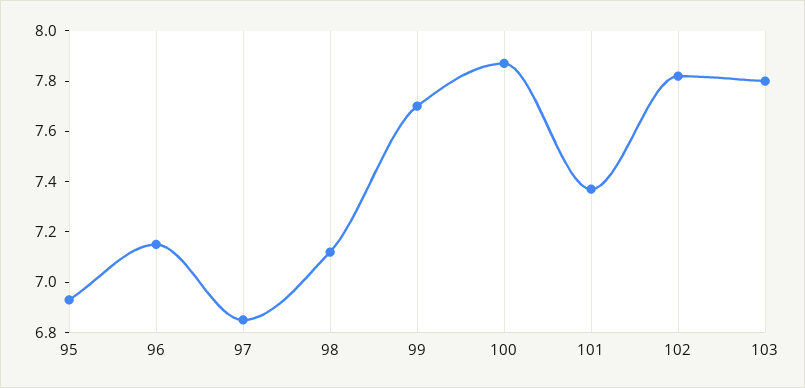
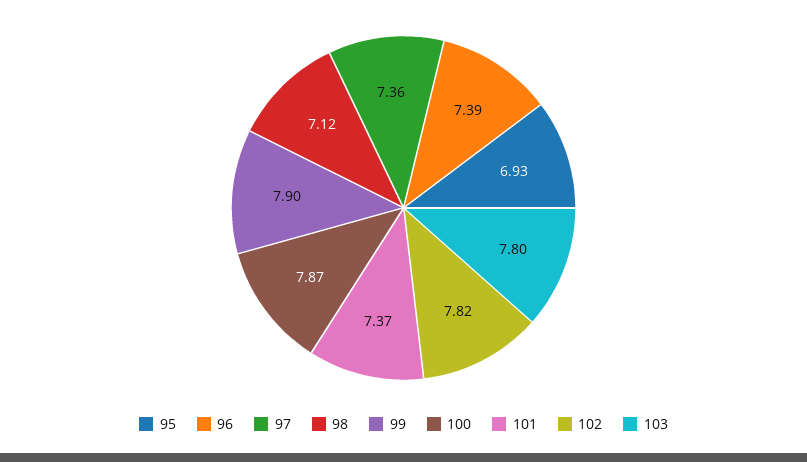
  {
    "95": 6.93,
-   "96": 7.15,
+   "96": 7.39,
-   "97": 6.85,
+   "97": 7.36,
    "98": 7.12,
-   "99": 7.7,
+   "99": 7.9,
    "100": 7.87,
    "101": 7.37,
    "102": 7.82,
    "103": 7.8
  }

